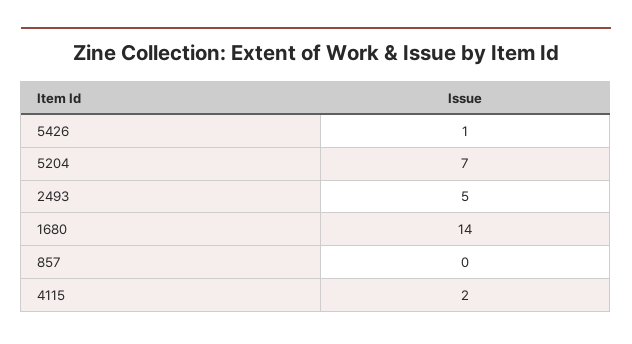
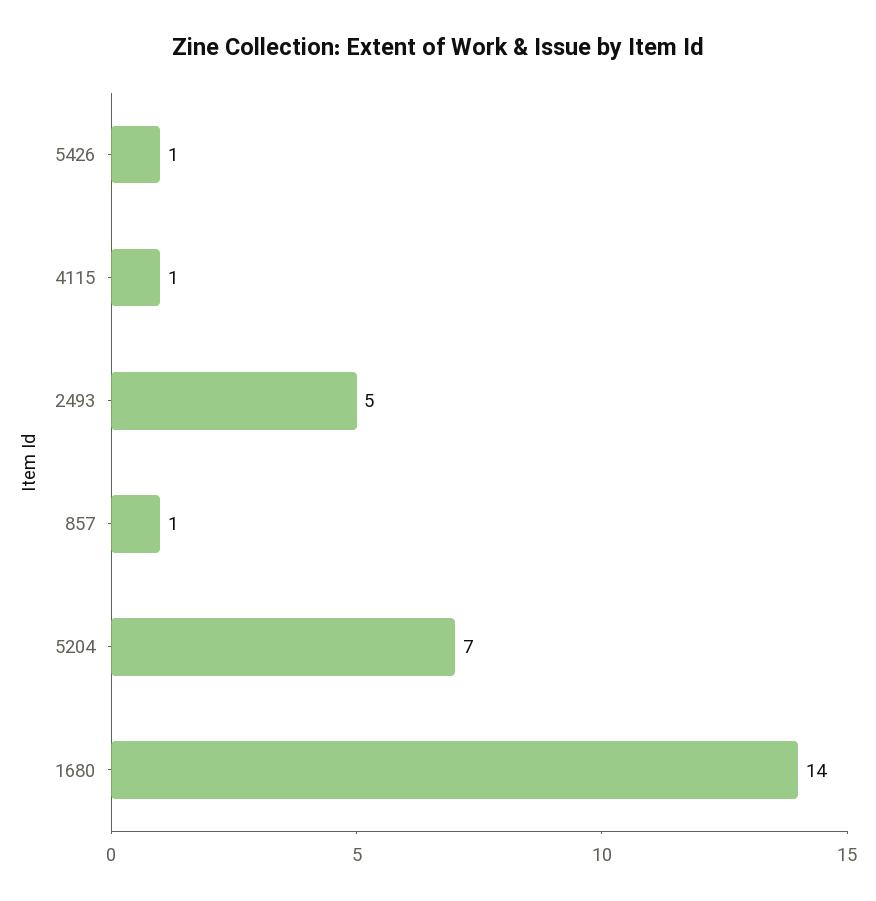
  {
    "5426": 1,
    "5204": 7,
    "2493": 5,
    "1680": 14,
-   "857": 0,
+   "857": 1,
-   "4115": 2
+   "4115": 1
  }

